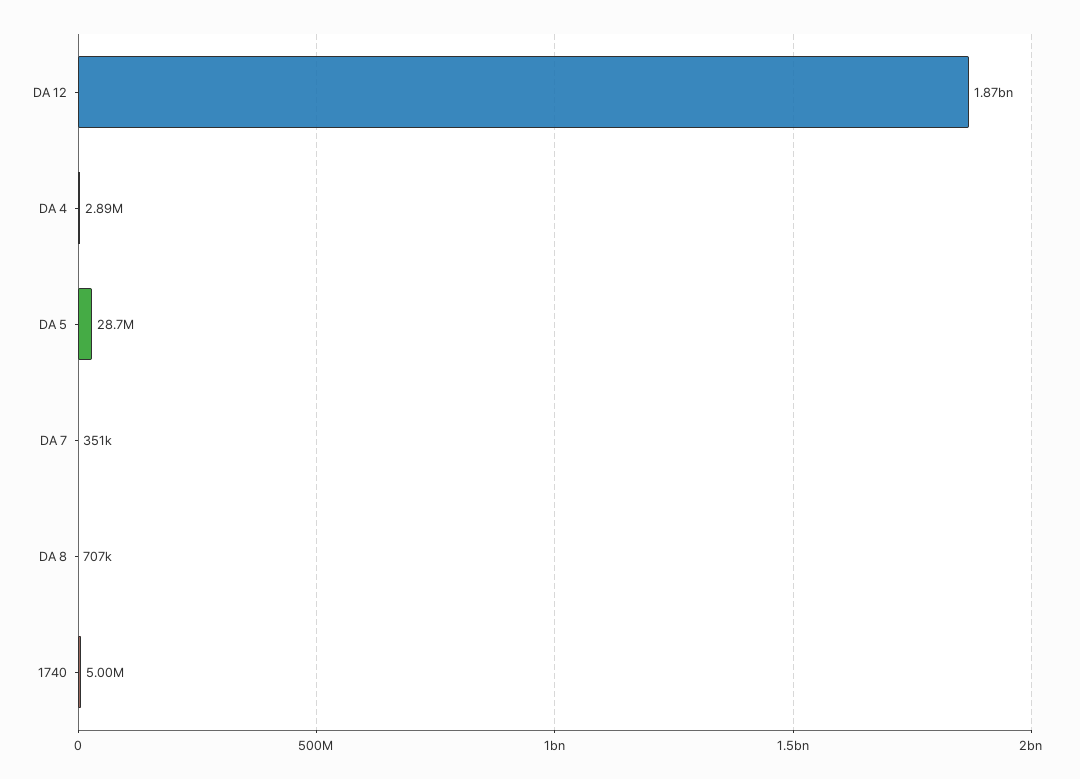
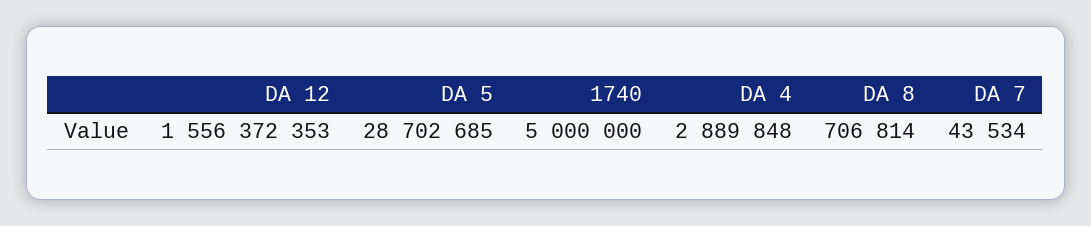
  {
-   "DA 12": 1870000000,
+   "DA 12": 1556372353,
    "DA 4": 2889848,
    "DA 5": 28702685,
-   "DA 7": 351000,
+   "DA 7": 43534,
    "DA 8": 706814,
    "1740": 5000000
  }

